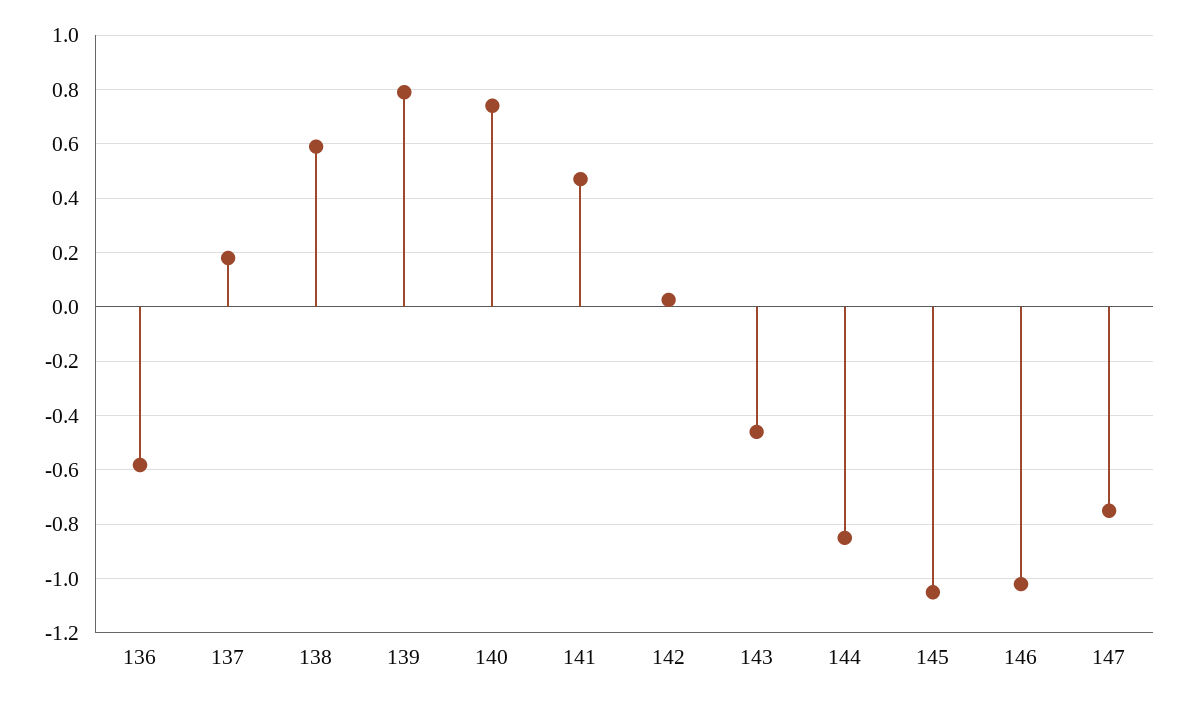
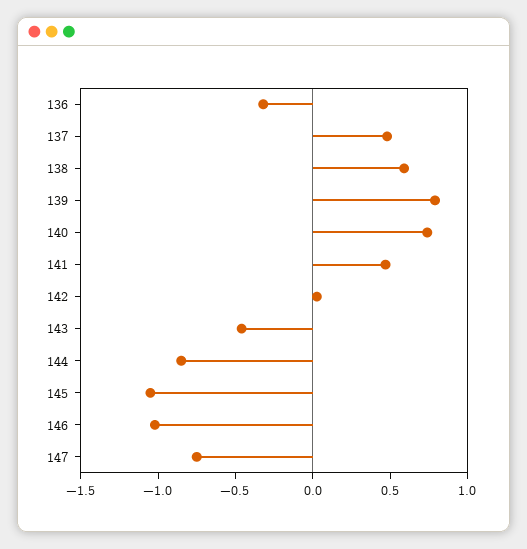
  {
-   "136": -0.575,
+   "136": -0.3,
-   "137": 0.175,
+   "137": 0.5,
    "138": 0.6,
    "139": 0.8,
    "140": 0.75,
    "141": 0.475,
    "142": 0.025,
    "143": -0.45,
    "144": -0.85,
    "145": -1.05,
    "146": -1.025,
    "147": -0.75
  }

